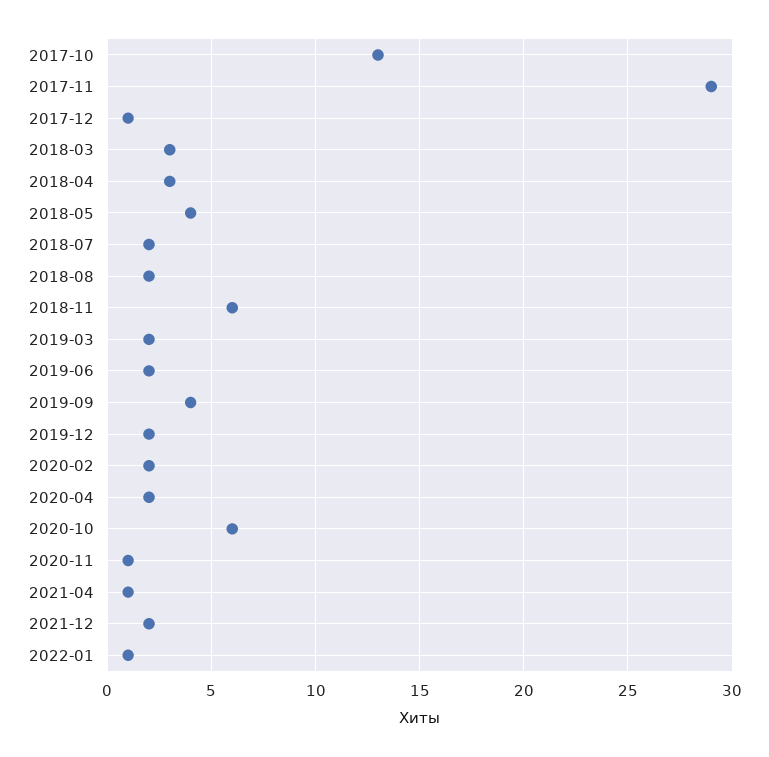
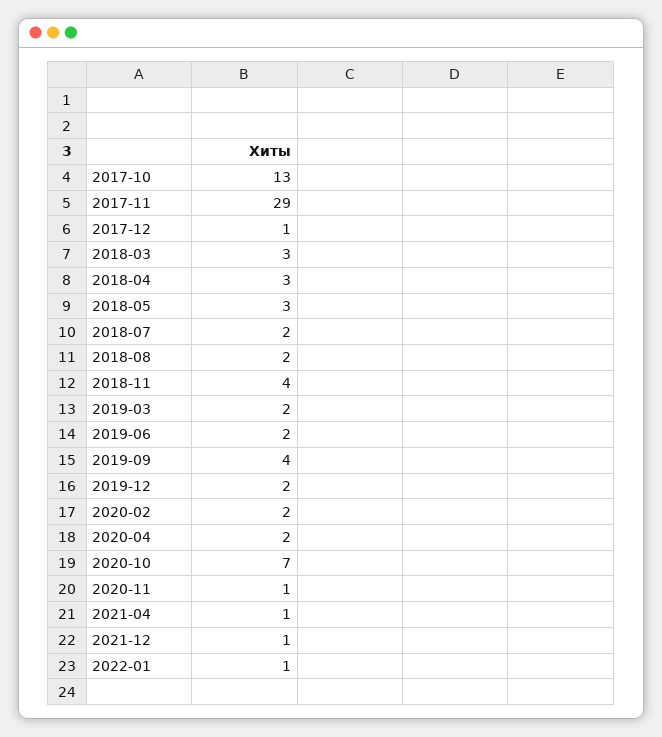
  {
    "2017-10": 13,
    "2017-11": 29,
    "2017-12": 1,
    "2018-03": 3,
    "2018-04": 3,
-   "2018-05": 4,
+   "2018-05": 3,
    "2018-07": 2,
    "2018-08": 2,
-   "2018-11": 6,
+   "2018-11": 4,
    "2019-03": 2,
    "2019-06": 2,
    "2019-09": 4,
    "2019-12": 2,
    "2020-02": 2,
    "2020-04": 2,
-   "2020-10": 6,
+   "2020-10": 7,
    "2020-11": 1,
    "2021-04": 1,
-   "2021-12": 2,
+   "2021-12": 1,
    "2022-01": 1
  }

